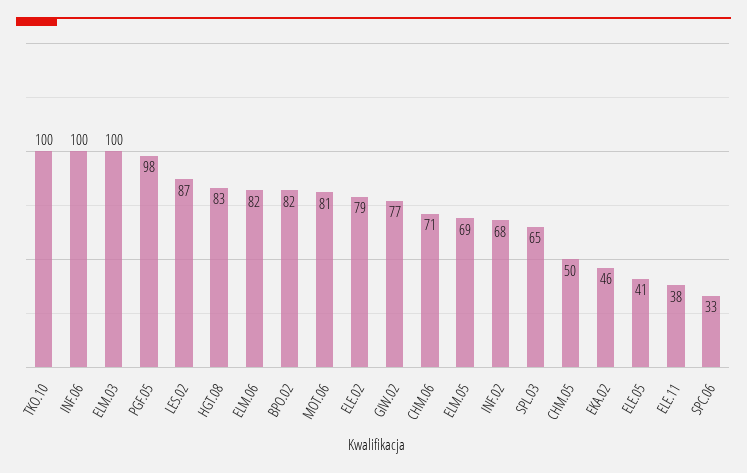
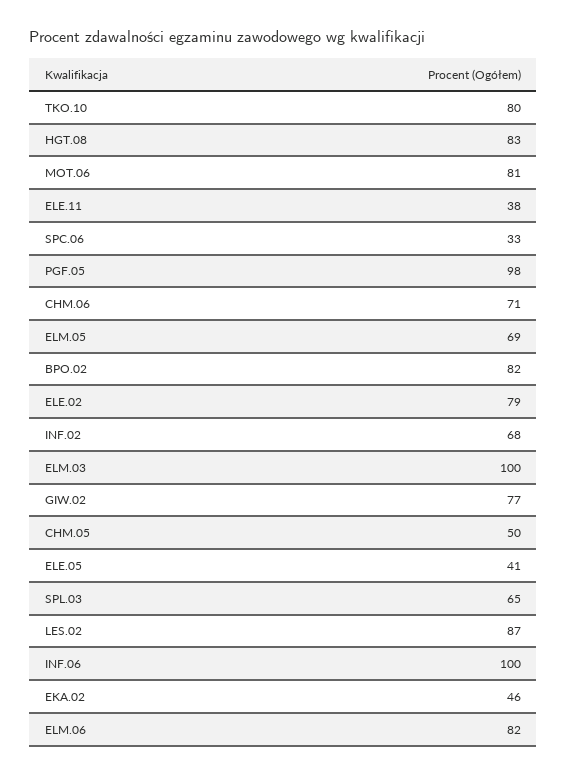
  {
-   "TKO.10": 100,
+   "TKO.10": 80,
    "INF.06": 100,
    "ELM.03": 100,
    "PGF.05": 98,
    "LES.02": 87,
    "HGT.08": 83,
    "ELM.06": 82,
    "BPO.02": 82,
    "MOT.06": 81,
    "ELE.02": 79,
    "GIW.02": 77,
    "CHM.06": 71,
    "ELM.05": 69,
    "INF.02": 68,
    "SPL.03": 65,
    "CHM.05": 50,
    "EKA.02": 46,
    "ELE.05": 41,
    "ELE.11": 38,
    "SPC.06": 33
  }

